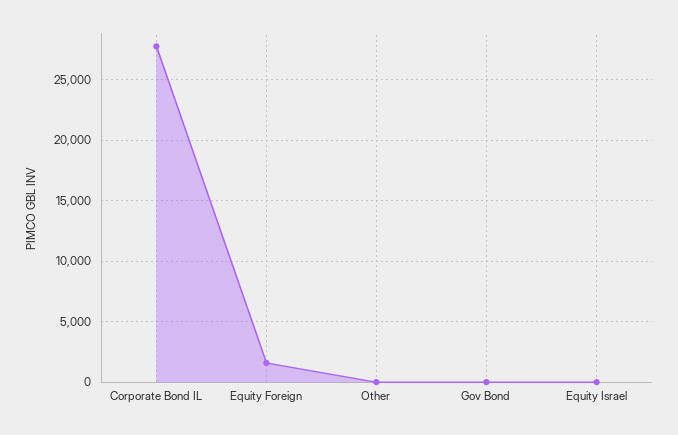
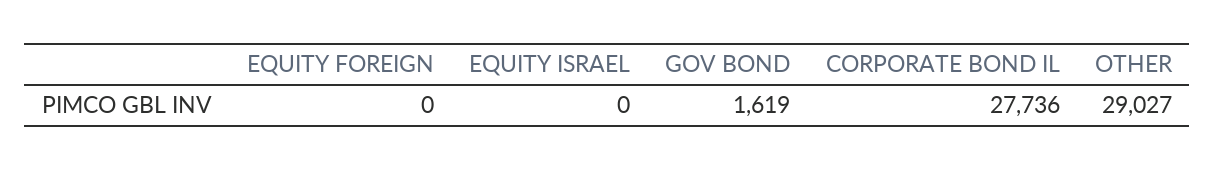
  {
    "Corporate Bond IL": 27736,
-   "Equity Foreign": 1500,
+   "Equity Foreign": 0,
-   "Other": 0,
+   "Other": 29027,
-   "Gov Bond": 0,
+   "Gov Bond": 1619,
    "Equity Israel": 0
  }

